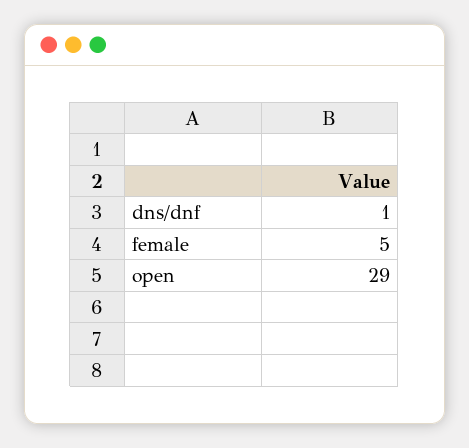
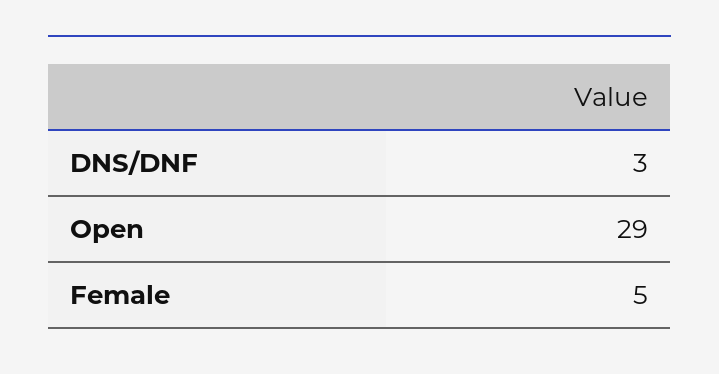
  {
-   "dns/dnf": 1,
+   "dns/dnf": 3,
    "female": 5,
    "open": 29
  }

